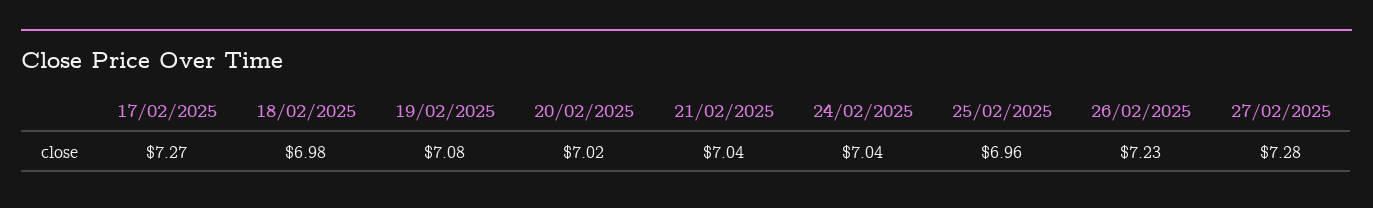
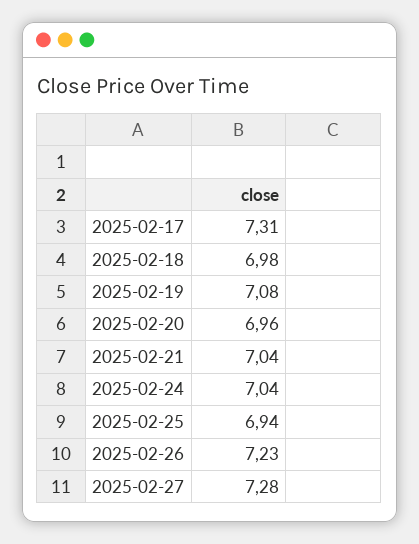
  {
-   "17/02/2025": 7.27,
+   "17/02/2025": 7.31,
    "18/02/2025": 6.98,
    "19/02/2025": 7.08,
-   "20/02/2025": 7.02,
+   "20/02/2025": 6.96,
    "21/02/2025": 7.04,
    "24/02/2025": 7.04,
-   "25/02/2025": 6.96,
+   "25/02/2025": 6.94,
    "26/02/2025": 7.23,
    "27/02/2025": 7.28
  }

